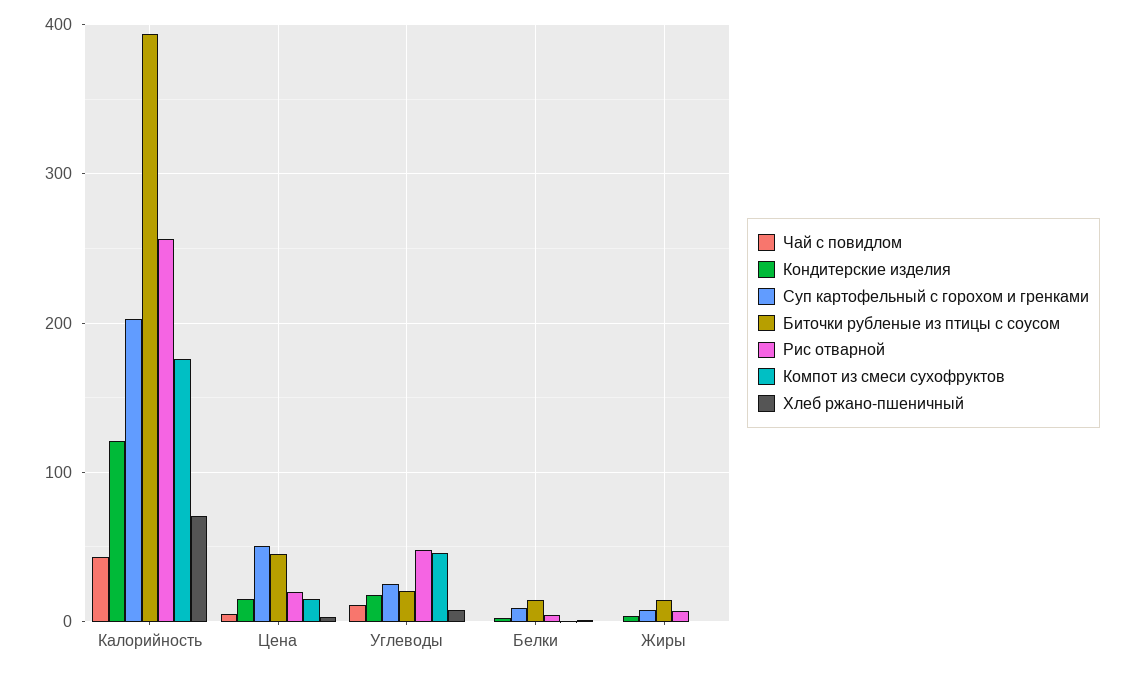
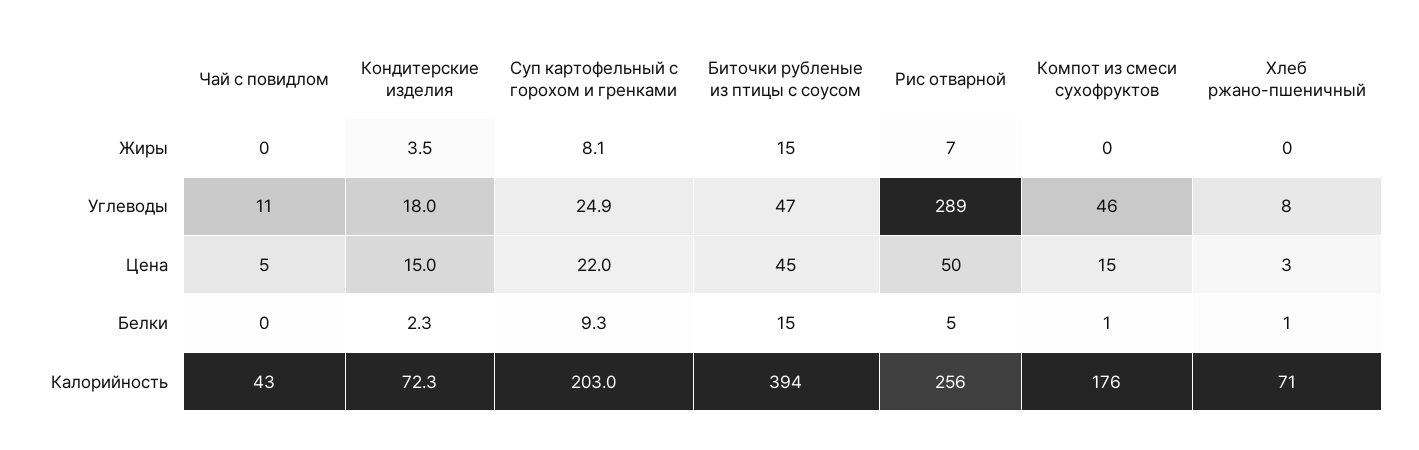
  {
    "Чай с повидлом": {
      "Калорийность": 43,
      "Цена": 5,
      "Углеводы": 11,
      "Белки": 0,
      "Жиры": 0
    },
    "Кондитерские изделия": {
-     "Калорийность": 120,
+     "Калорийность": 72.3,
      "Цена": 15,
      "Углеводы": 18,
      "Белки": 2.3,
      "Жиры": 3.5
    },
    "Суп картофельный с горохом и гренками": {
      "Калорийность": 203,
-     "Цена": 50,
+     "Цена": 22,
      "Углеводы": 24.9,
      "Белки": 9.3,
      "Жиры": 8.1
    },
    "Биточки рубленые из птицы с соусом": {
      "Калорийность": 394,
      "Цена": 45,
-     "Углеводы": 20,
+     "Углеводы": 47,
      "Белки": 15,
      "Жиры": 15
    },
    "Рис отварной": {
      "Калорийность": 256,
-     "Цена": 20,
+     "Цена": 50,
-     "Углеводы": 50,
+     "Углеводы": 289,
      "Белки": 5,
      "Жиры": 7
    },
    "Компот из смеси сухофруктов": {
      "Калорийность": 176,
      "Цена": 15,
      "Углеводы": 46,
      "Белки": 1,
      "Жиры": 0
    },
    "Хлеб ржано-пшеничный": {
      "Калорийность": 71,
      "Цена": 3,
      "Углеводы": 8,
      "Белки": 1,
      "Жиры": 0
    }
  }

